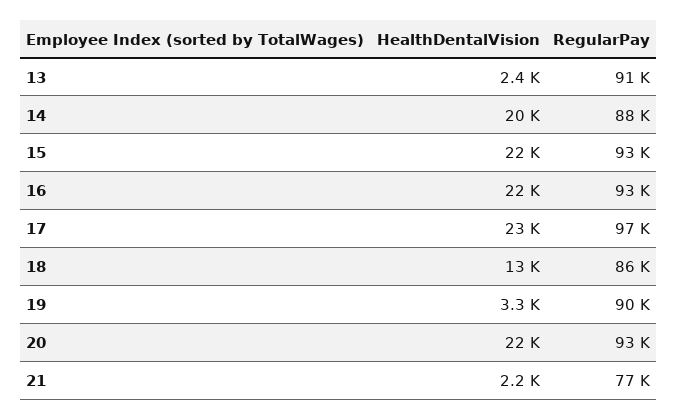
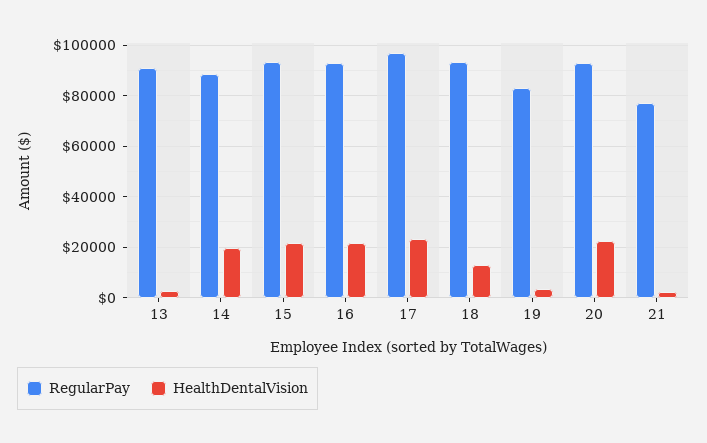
  {
    "HealthDentalVision": {
      "13": 2400,
      "14": 20000,
      "15": 22000,
      "16": 22000,
      "17": 23000,
      "18": 13000,
      "19": 3300,
      "20": 22000,
      "21": 2200
    },
    "RegularPay": {
      "13": 91000,
      "14": 88000,
      "15": 93000,
      "16": 93000,
      "17": 97000,
-     "18": 86000,
+     "18": 92500,
-     "19": 90000,
+     "19": 82500,
      "20": 93000,
      "21": 77000
    }
  }

